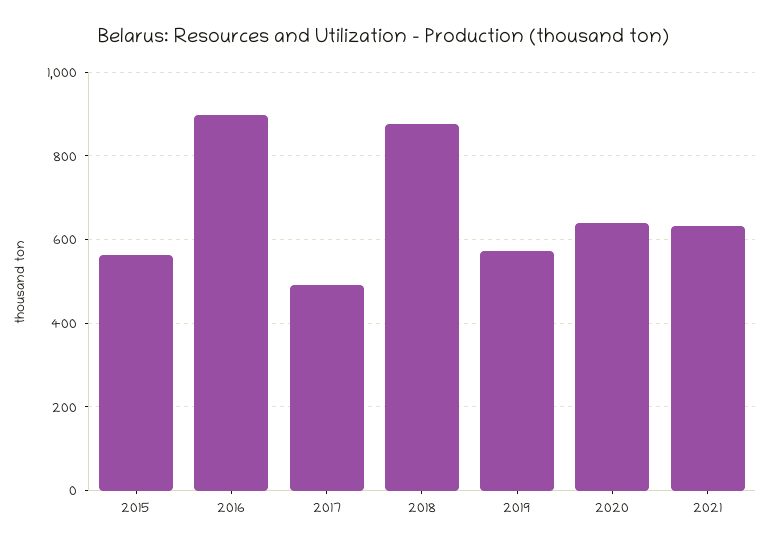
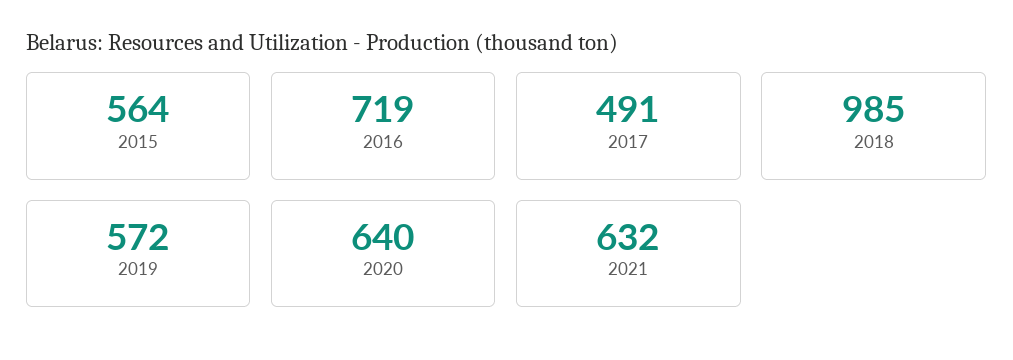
  {
    "2015": 564,
-   "2016": 900,
+   "2016": 719,
    "2017": 491,
-   "2018": 880,
+   "2018": 985,
    "2019": 572,
    "2020": 640,
    "2021": 632
  }

